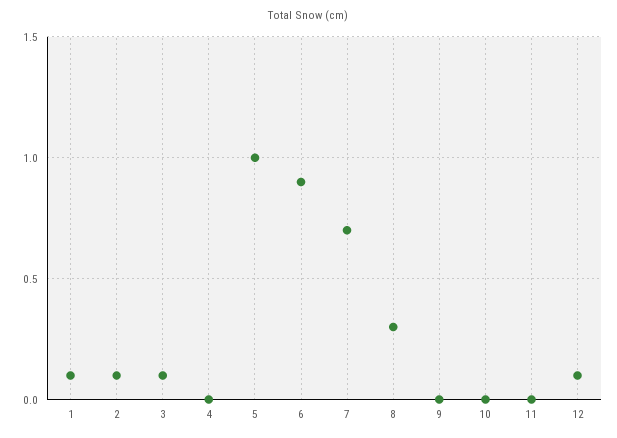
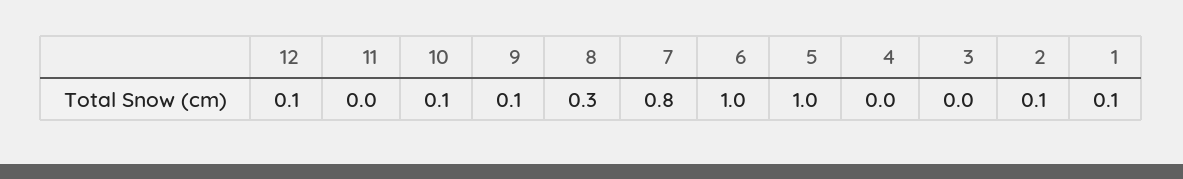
  {
    "1": 0.1,
    "2": 0.1,
-   "3": 0.1,
+   "3": 0,
    "4": 0,
    "5": 1,
-   "6": 0.9,
+   "6": 1,
-   "7": 0.7,
+   "7": 0.8,
    "8": 0.3,
-   "9": 0,
+   "9": 0.1,
-   "10": 0,
+   "10": 0.1,
    "11": 0,
    "12": 0.1
  }

